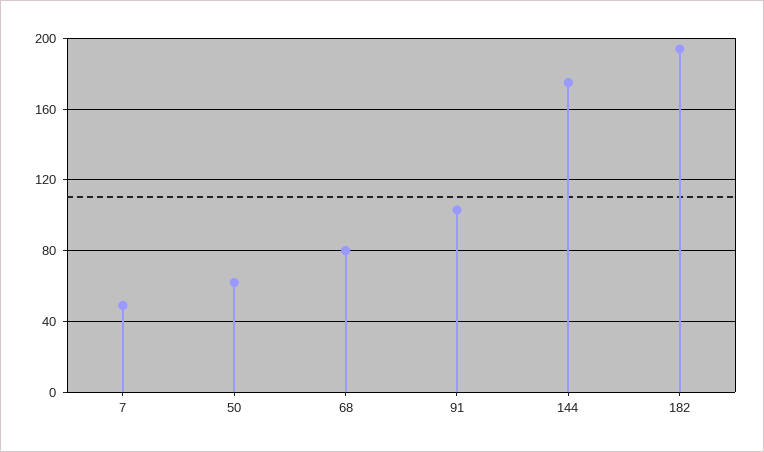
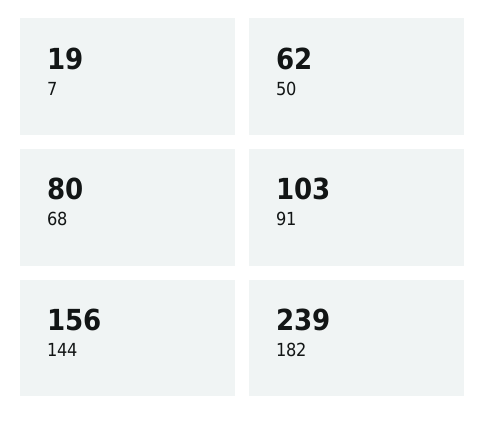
  {
-   "7": 50,
+   "7": 19,
    "50": 62,
    "68": 80,
    "91": 103,
-   "144": 175,
+   "144": 156,
-   "182": 195
+   "182": 239
  }

